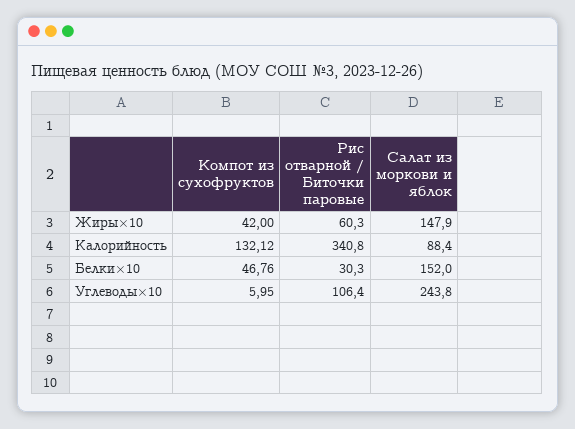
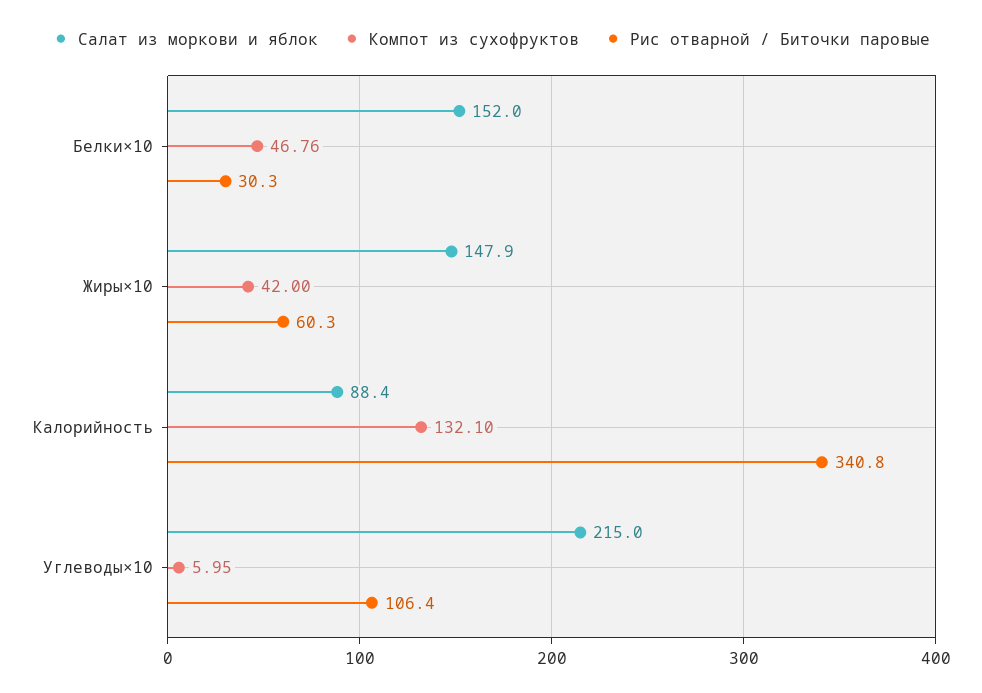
  {
    "Компот из сухофруктов": {
      "Жиры×10": 42,
-     "Калорийность": 132.12,
+     "Калорийность": 132.1,
      "Белки×10": 46.76,
      "Углеводы×10": 5.95
    },
    "Рис отварной / Биточки паровые": {
      "Жиры×10": 60.3,
      "Калорийность": 340.8,
      "Белки×10": 30.3,
      "Углеводы×10": 106.4
    },
    "Салат из моркови и яблок": {
      "Жиры×10": 147.9,
      "Калорийность": 88.4,
      "Белки×10": 152,
-     "Углеводы×10": 243.8
+     "Углеводы×10": 215
    }
  }

